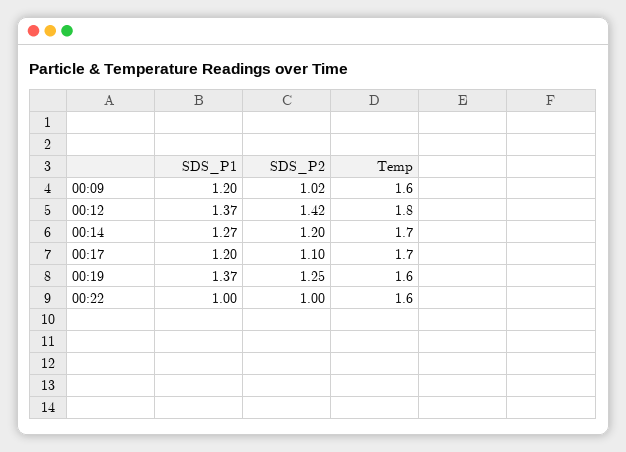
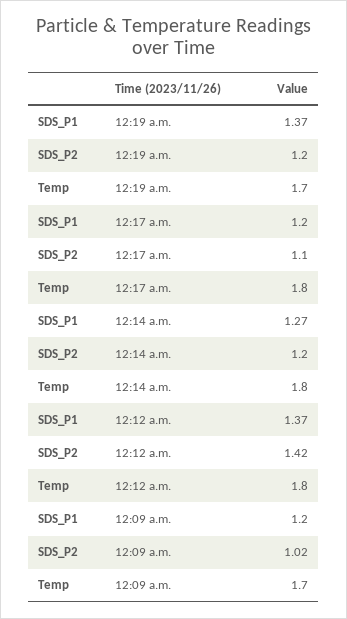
  {
    "SDS_P1": {
      "00:09": 1.2,
      "00:12": 1.37,
      "00:14": 1.27,
      "00:17": 1.2,
-     "00:19": 1.37,
+     "00:19": 1.37
-     "00:22": 1
    },
    "SDS_P2": {
      "00:09": 1.02,
      "00:12": 1.42,
      "00:14": 1.2,
      "00:17": 1.1,
-     "00:19": 1.25,
+     "00:19": 1.2
-     "00:22": 1
    },
    "Temp": {
-     "00:09": 1.6,
+     "00:09": 1.7,
      "00:12": 1.8,
-     "00:14": 1.7,
+     "00:14": 1.8,
-     "00:17": 1.7,
+     "00:17": 1.8,
-     "00:19": 1.6,
+     "00:19": 1.7
-     "00:22": 1.6
    }
  }

